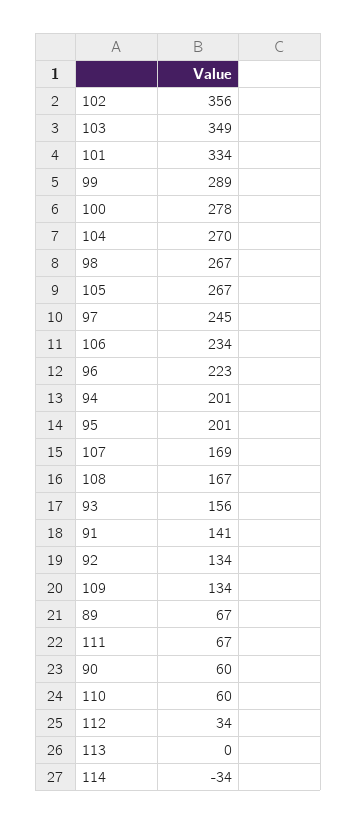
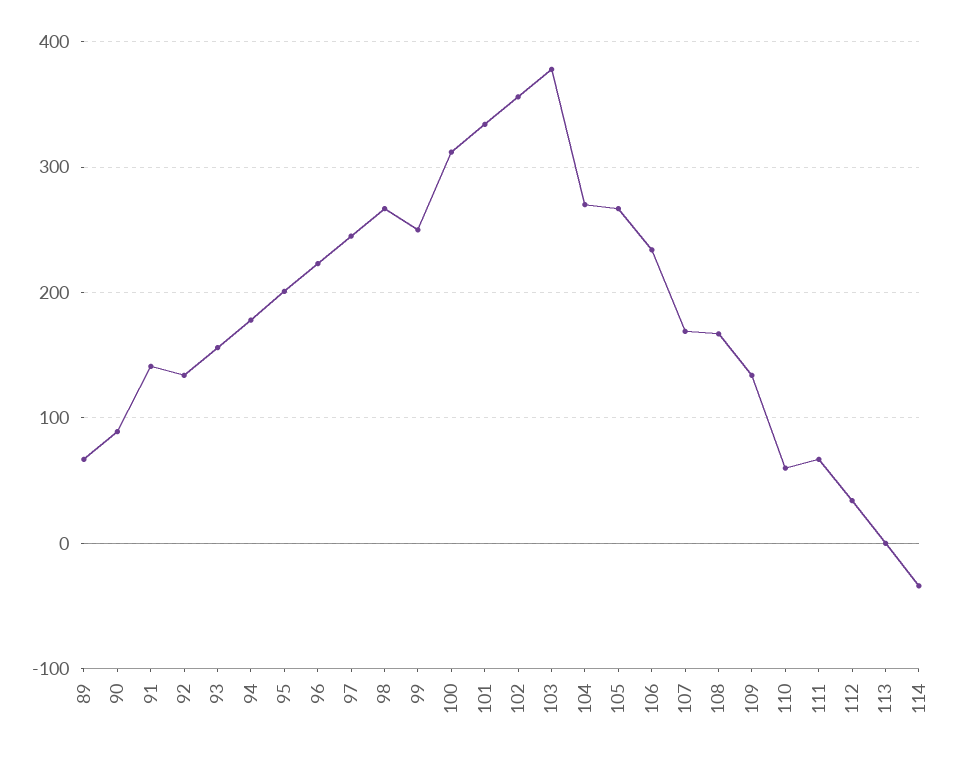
  {
    "102": 356,
-   "103": 349,
+   "103": 380,
    "101": 334,
-   "99": 289,
+   "99": 250,
-   "100": 278,
+   "100": 310,
    "104": 270,
    "98": 267,
    "105": 267,
    "97": 245,
    "106": 234,
    "96": 223,
-   "94": 201,
+   "94": 180,
    "95": 201,
    "107": 169,
    "108": 167,
    "93": 156,
    "91": 141,
    "92": 134,
    "109": 134,
    "89": 67,
    "111": 67,
-   "90": 60,
+   "90": 90,
    "110": 60,
    "112": 34,
    "113": 0,
    "114": -34
  }

